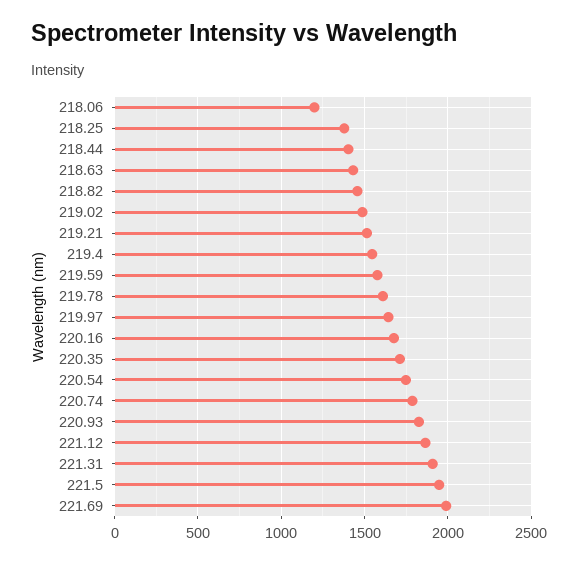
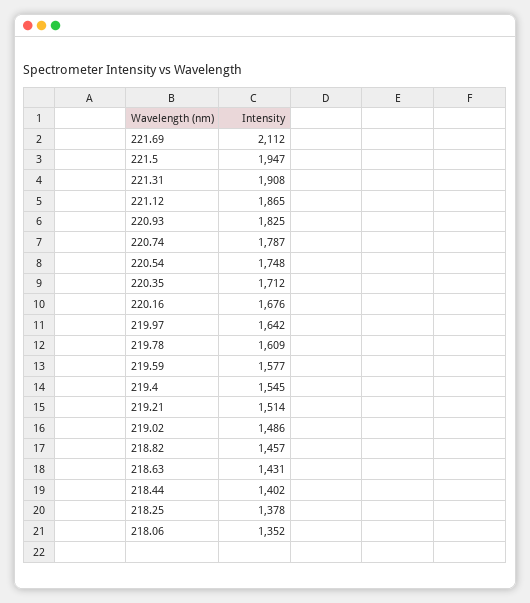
  {
-   "218.06": 1200,
+   "218.06": 1352,
    "218.25": 1378,
    "218.44": 1402,
    "218.63": 1431,
    "218.82": 1457,
    "219.02": 1486,
    "219.21": 1514,
    "219.4": 1545,
    "219.59": 1577,
    "219.78": 1609,
    "219.97": 1642,
    "220.16": 1676,
    "220.35": 1712,
    "220.54": 1748,
    "220.74": 1787,
    "220.93": 1825,
    "221.12": 1865,
    "221.31": 1908,
    "221.5": 1947,
-   "221.69": 2000
+   "221.69": 2112
  }

